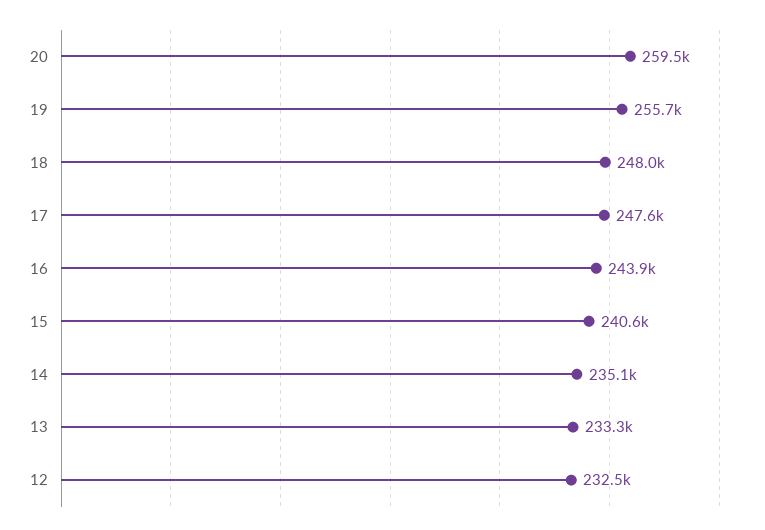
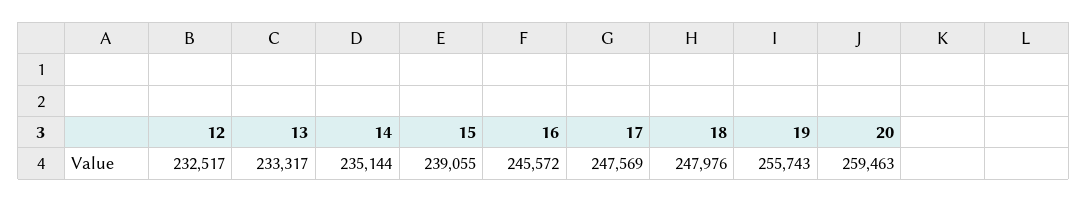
  {
    "20": 259463,
    "19": 255743,
    "18": 247976,
    "17": 247569,
-   "16": 243900,
+   "16": 245572,
-   "15": 240600,
+   "15": 239055,
    "14": 235144,
    "13": 233317,
    "12": 232517
  }

